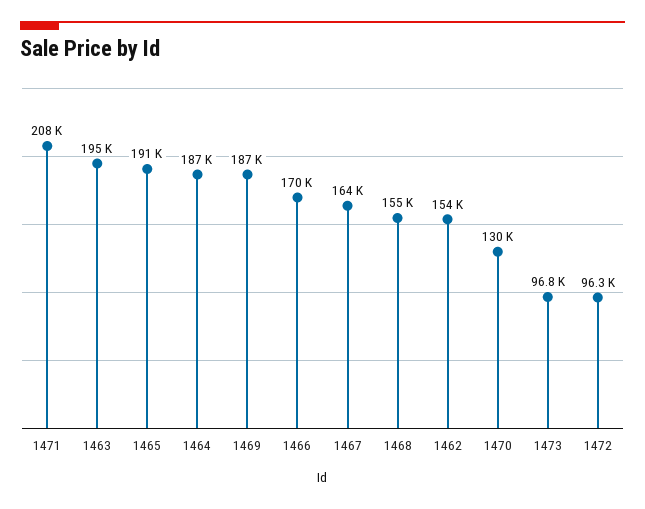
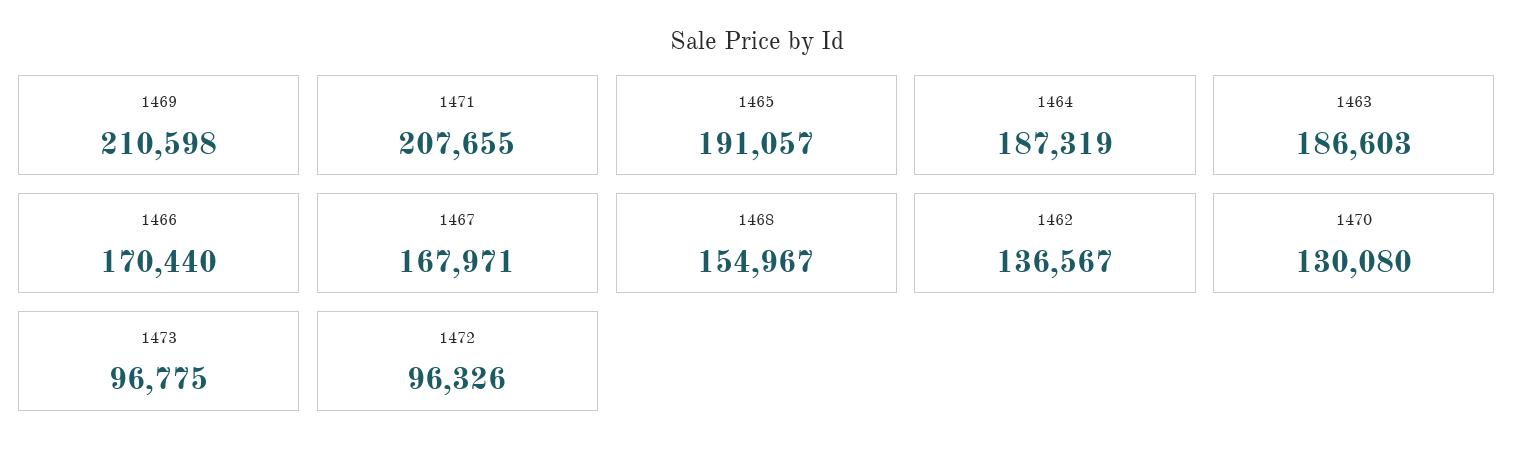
  {
    "1471": 207655,
-   "1463": 195000,
+   "1463": 186603,
    "1465": 191057,
    "1464": 187319,
-   "1469": 187000,
+   "1469": 210598,
    "1466": 170440,
-   "1467": 164000,
+   "1467": 167971,
    "1468": 154967,
-   "1462": 154000,
+   "1462": 136567,
    "1470": 130080,
    "1473": 96775,
    "1472": 96326
  }

